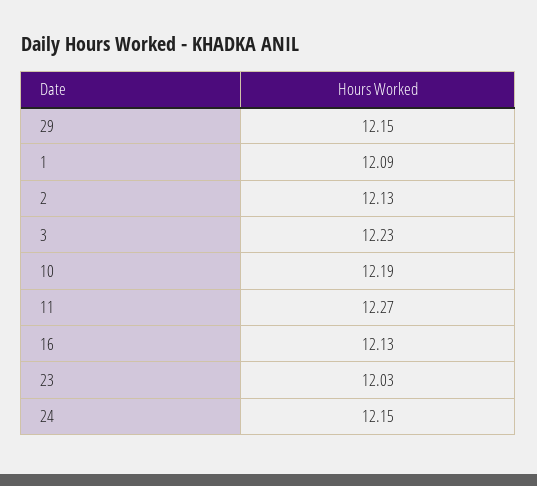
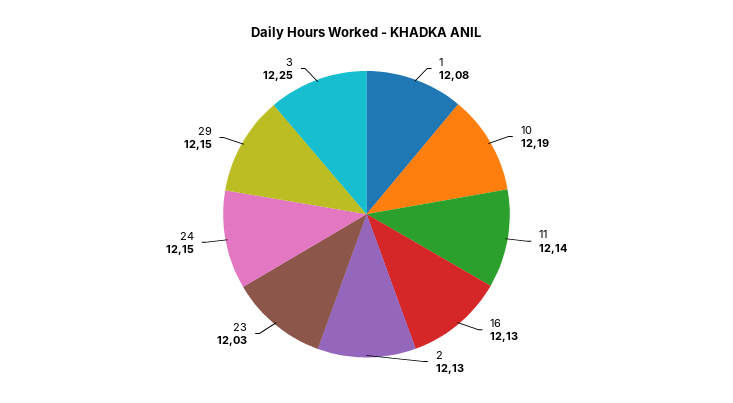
  {
    "29": 12.15,
-   "1": 12.09,
+   "1": 12.08,
    "2": 12.13,
-   "3": 12.23,
+   "3": 12.25,
    "10": 12.19,
-   "11": 12.27,
+   "11": 12.14,
    "16": 12.13,
    "23": 12.03,
    "24": 12.15
  }

